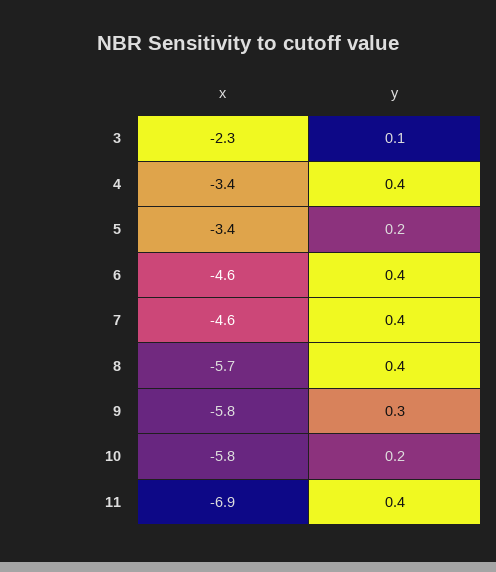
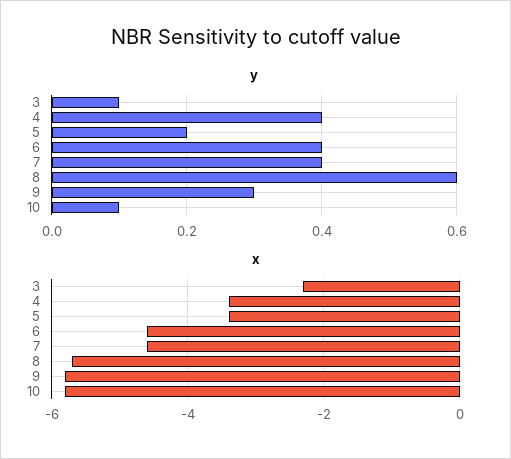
  {
    "x": {
      "3": -2.3,
      "4": -3.4,
      "5": -3.4,
      "6": -4.6,
      "7": -4.6,
      "8": -5.7,
      "9": -5.8,
-     "10": -5.8,
+     "10": -5.8
-     "11": -6.9
    },
    "y": {
      "3": 0.1,
      "4": 0.4,
      "5": 0.2,
      "6": 0.4,
      "7": 0.4,
-     "8": 0.4,
+     "8": 0.6,
      "9": 0.3,
-     "10": 0.2,
+     "10": 0.1
-     "11": 0.4
    }
  }

